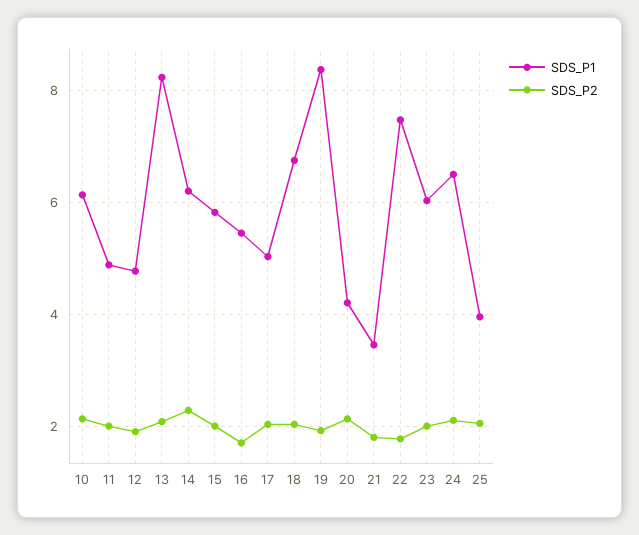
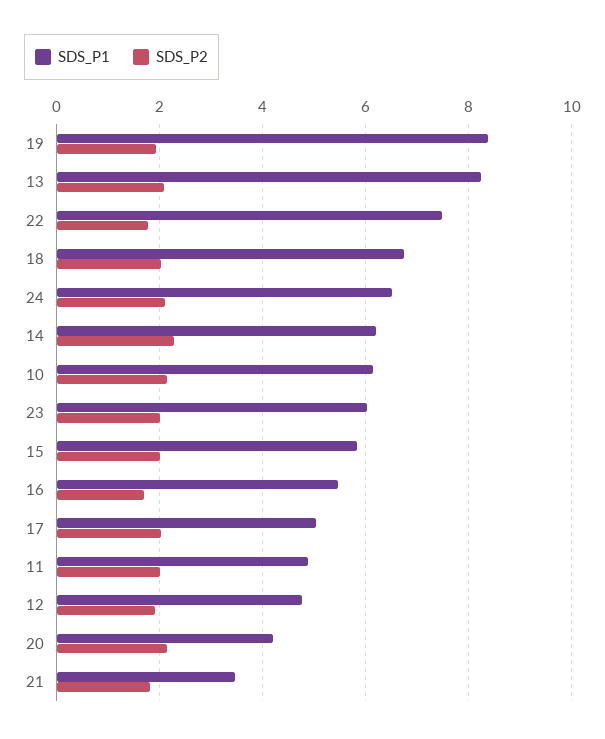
  {
    "SDS_P1": {
      "10": 6.2,
      "11": 4.8,
      "12": 4.8,
      "13": 8.2,
      "14": 6.2,
      "15": 5.8,
      "16": 5.4,
      "17": 5,
      "18": 6.8,
      "19": 8.4,
      "20": 4.2,
      "21": 3.4,
      "22": 7.4,
      "23": 6,
-     "24": 6.6,
+     "24": 6.6
-     "25": 4
    },
    "SDS_P2": {
      "10": 2.2,
      "11": 2,
      "12": 2,
      "13": 2,
      "14": 2.2,
      "15": 2,
      "16": 1.8,
      "17": 2,
      "18": 2,
      "19": 2,
      "20": 2.2,
      "21": 1.8,
      "22": 1.8,
      "23": 2,
-     "24": 2.2,
+     "24": 2.2
-     "25": 2
    }
  }

